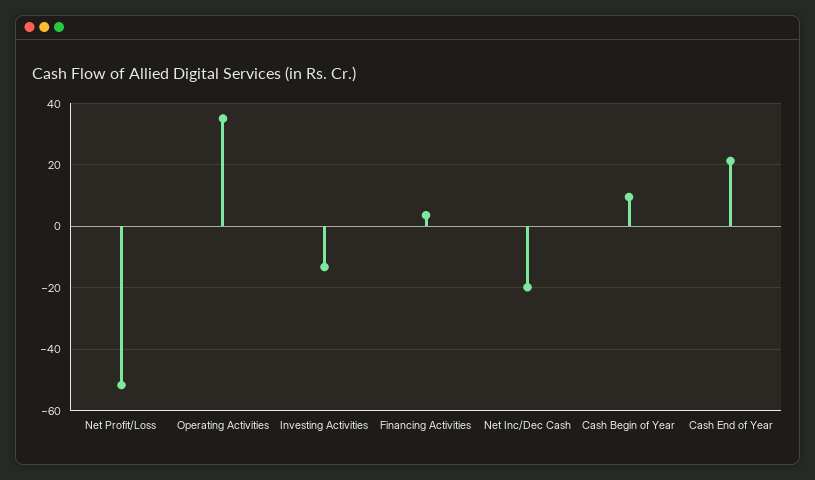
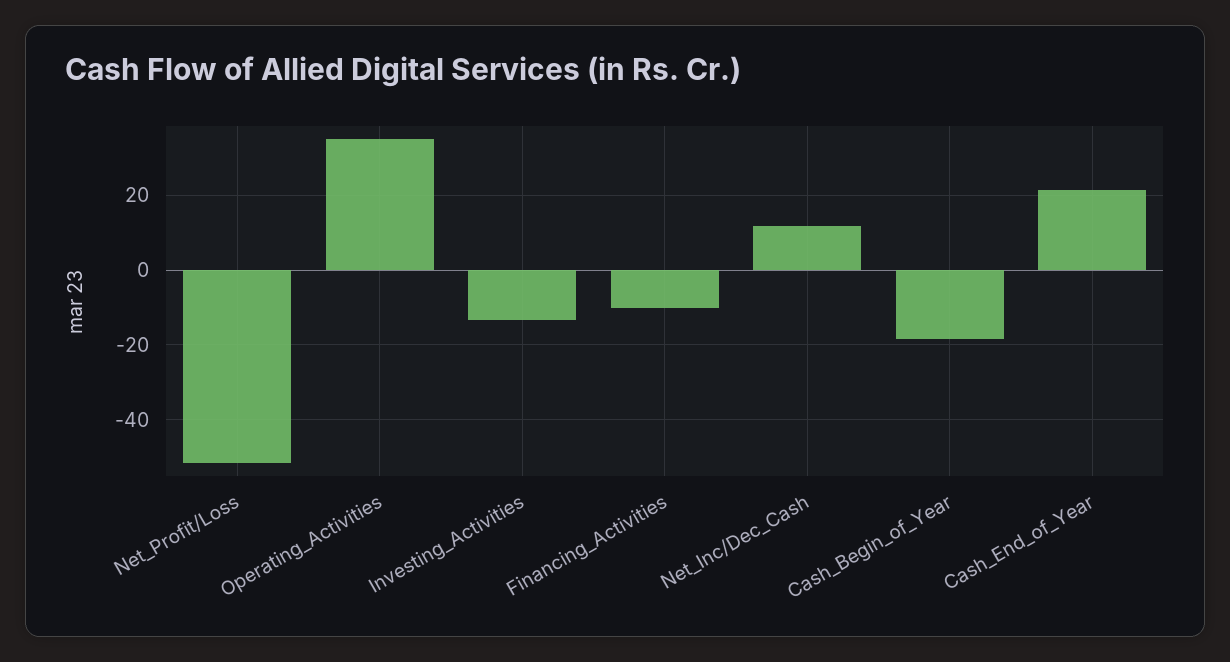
  {
    "Net Profit/Loss": -52,
    "Operating Activities": 36,
    "Investing Activities": -14,
-   "Financing Activities": 4,
+   "Financing Activities": -10,
-   "Net Inc/Dec Cash": -20,
+   "Net Inc/Dec Cash": 12,
-   "Cash Begin of Year": 10,
+   "Cash Begin of Year": -18,
    "Cash End of Year": 22
  }

